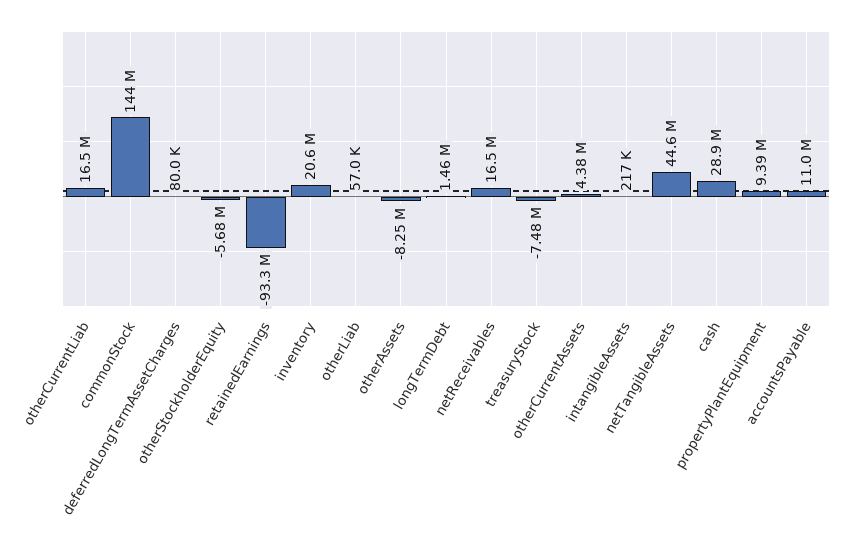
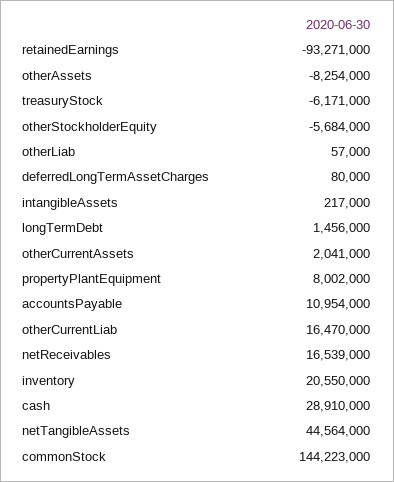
  {
    "otherCurrentLiab": 16470000,
    "commonStock": 144223000,
    "deferredLongTermAssetCharges": 80000,
    "otherStockholderEquity": -5684000,
    "retainedEarnings": -93271000,
    "inventory": 20550000,
    "otherLiab": 57000,
    "otherAssets": -8254000,
    "longTermDebt": 1456000,
    "netReceivables": 16539000,
-   "treasuryStock": -7480000,
+   "treasuryStock": -6171000,
-   "otherCurrentAssets": 4380000,
+   "otherCurrentAssets": 2041000,
    "intangibleAssets": 217000,
    "netTangibleAssets": 44564000,
    "cash": 28910000,
-   "propertyPlantEquipment": 9390000,
+   "propertyPlantEquipment": 8002000,
    "accountsPayable": 10954000
  }

